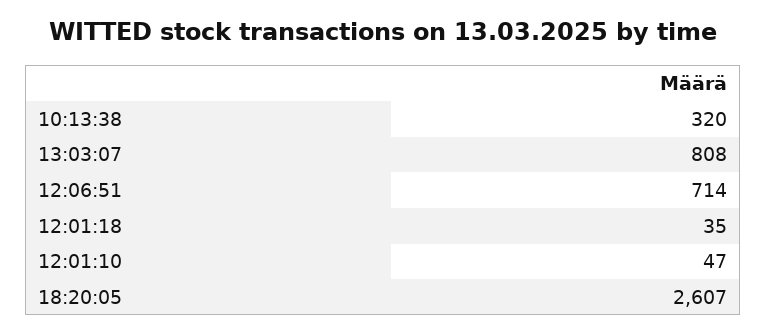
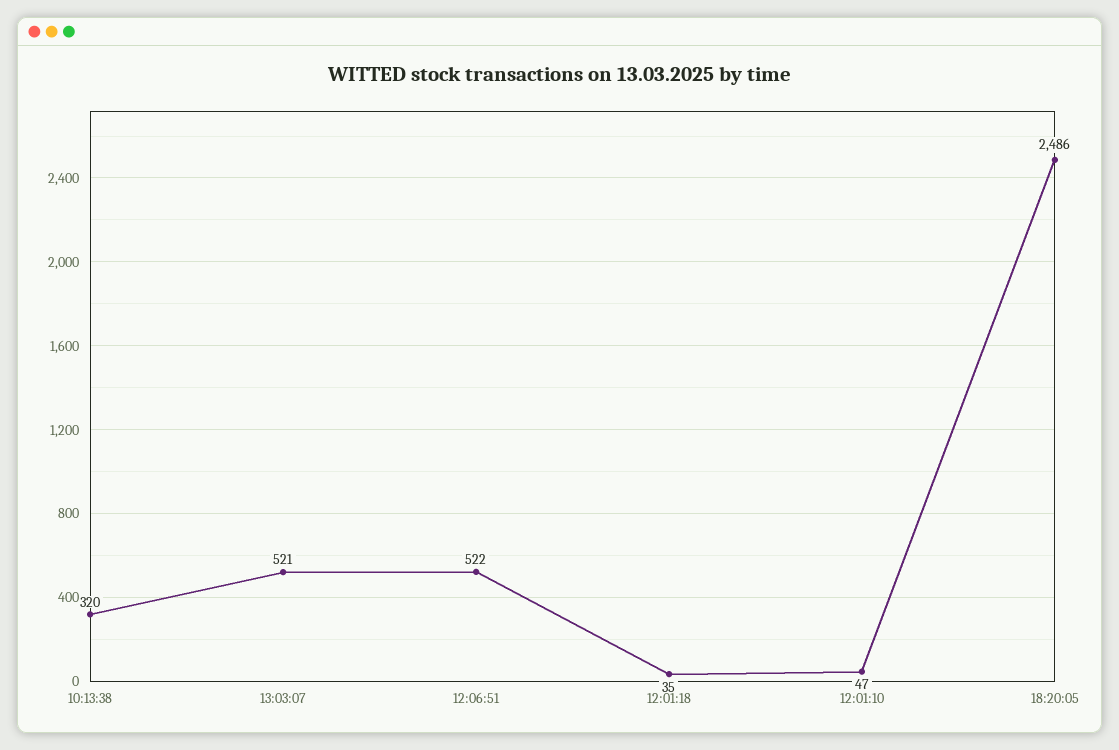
  {
    "10:13:38": 320,
-   "13:03:07": 808,
+   "13:03:07": 521,
-   "12:06:51": 714,
+   "12:06:51": 522,
    "12:01:18": 35,
    "12:01:10": 47,
-   "18:20:05": 2607
+   "18:20:05": 2486
  }

